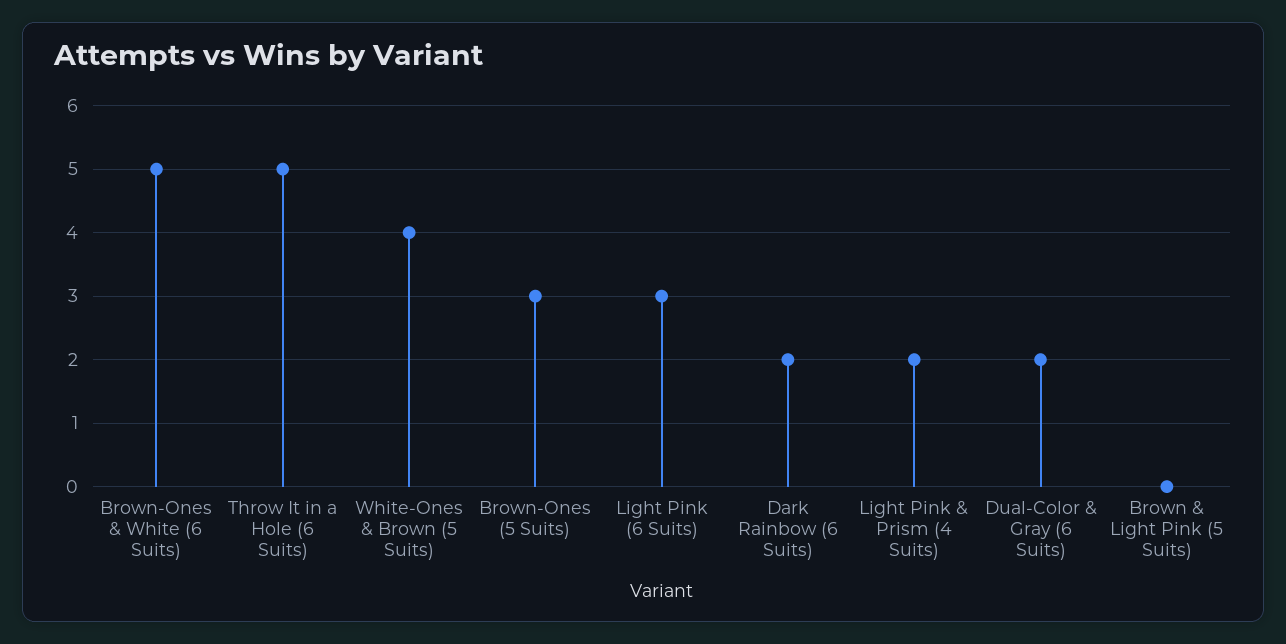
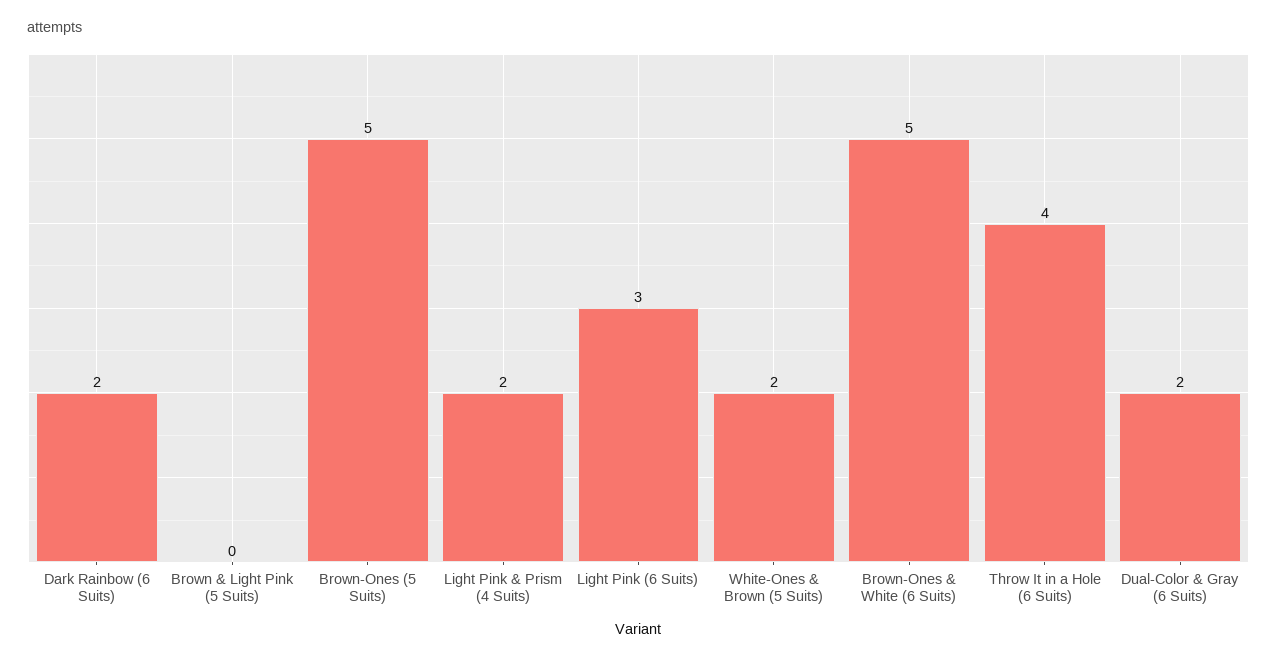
  {
    "Brown-Ones & White (6 Suits)": 5,
-   "Throw It in a Hole (6 Suits)": 5,
+   "Throw It in a Hole (6 Suits)": 4,
-   "White-Ones & Brown (5 Suits)": 4,
+   "White-Ones & Brown (5 Suits)": 2,
-   "Brown-Ones (5 Suits)": 3,
+   "Brown-Ones (5 Suits)": 5,
    "Light Pink (6 Suits)": 3,
    "Dark Rainbow (6 Suits)": 2,
    "Light Pink & Prism (4 Suits)": 2,
    "Dual-Color & Gray (6 Suits)": 2,
    "Brown & Light Pink (5 Suits)": 0
  }

